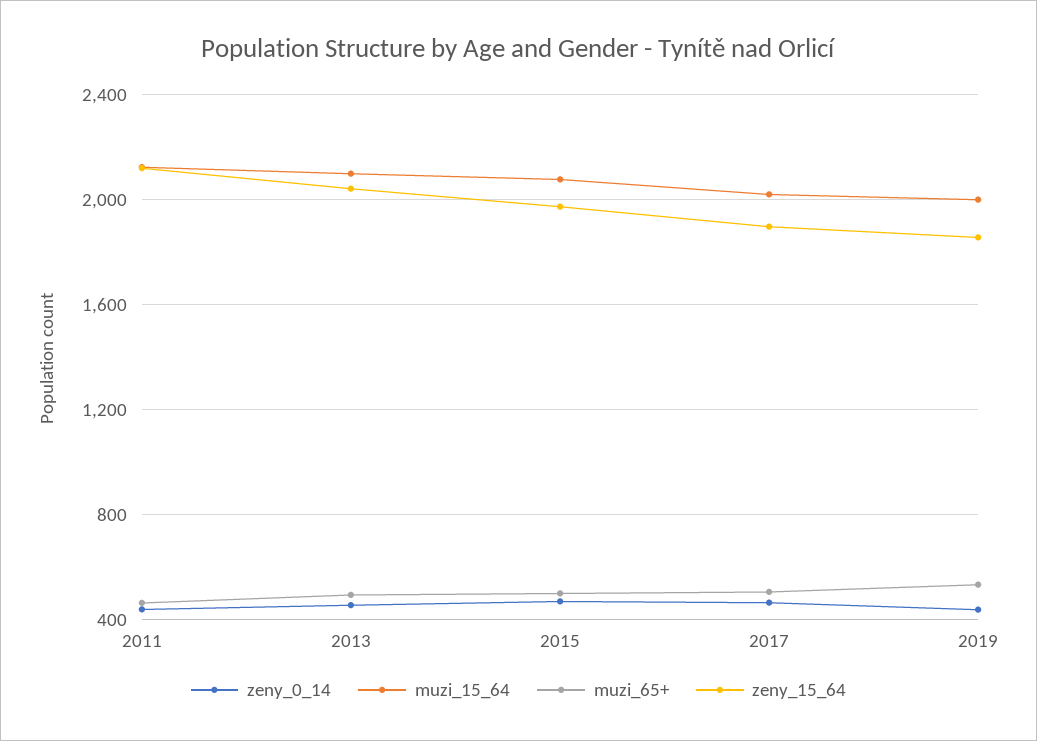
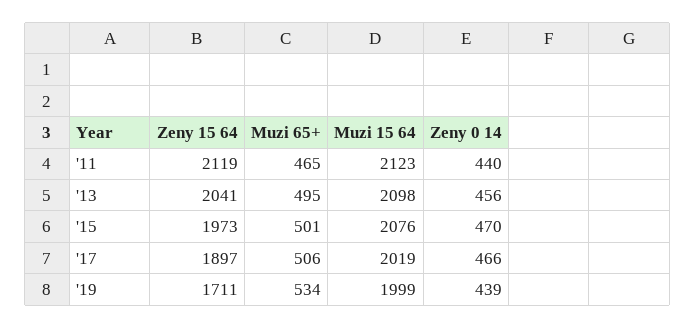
  {
    "zeny_0_14": {
      "2011": 440,
      "2013": 456,
      "2015": 470,
      "2017": 466,
      "2019": 439
    },
    "muzi_15_64": {
      "2011": 2123,
      "2013": 2098,
      "2015": 2076,
      "2017": 2019,
      "2019": 1999
    },
    "muzi_65+": {
      "2011": 465,
      "2013": 495,
      "2015": 501,
      "2017": 506,
      "2019": 534
    },
    "zeny_15_64": {
      "2011": 2119,
      "2013": 2041,
      "2015": 1973,
      "2017": 1897,
-     "2019": 1850
+     "2019": 1711
    }
  }

